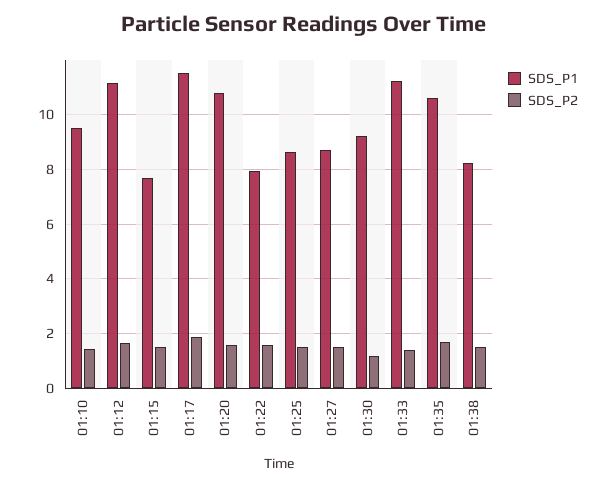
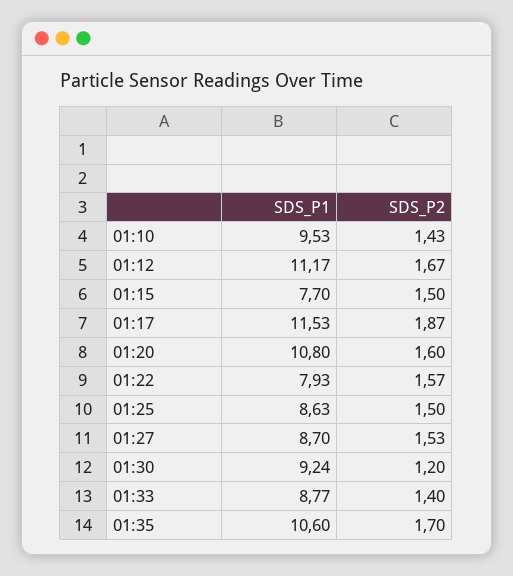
  {
    "SDS_P1": {
      "01:10": 9.53,
      "01:12": 11.17,
      "01:15": 7.7,
      "01:17": 11.53,
      "01:20": 10.8,
      "01:22": 7.93,
      "01:25": 8.63,
      "01:27": 8.7,
      "01:30": 9.24,
-     "01:33": 11.25,
+     "01:33": 8.77,
-     "01:35": 10.6,
+     "01:35": 10.6
-     "01:38": 8.25
    },
    "SDS_P2": {
      "01:10": 1.43,
      "01:12": 1.67,
      "01:15": 1.5,
      "01:17": 1.87,
      "01:20": 1.6,
      "01:22": 1.57,
      "01:25": 1.5,
      "01:27": 1.53,
      "01:30": 1.2,
      "01:33": 1.4,
-     "01:35": 1.7,
+     "01:35": 1.7
-     "01:38": 1.5
    }
  }

